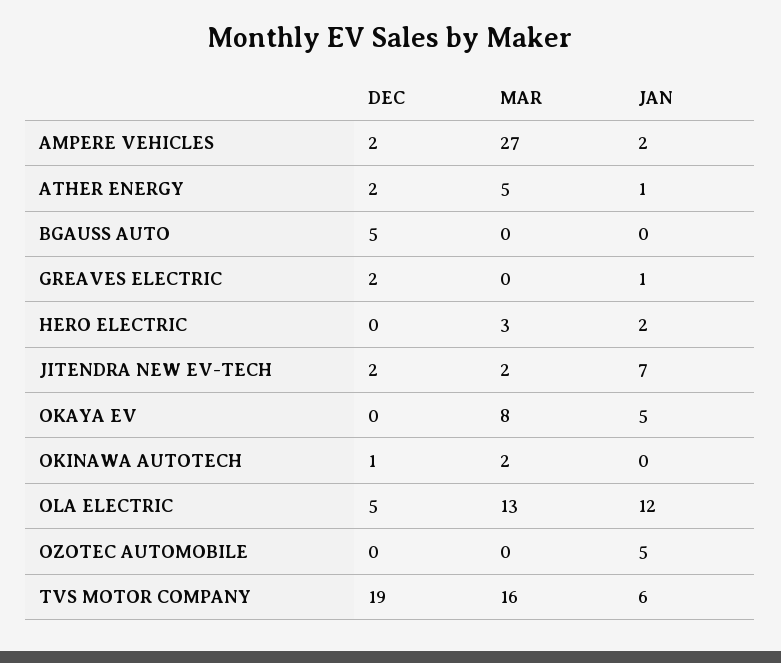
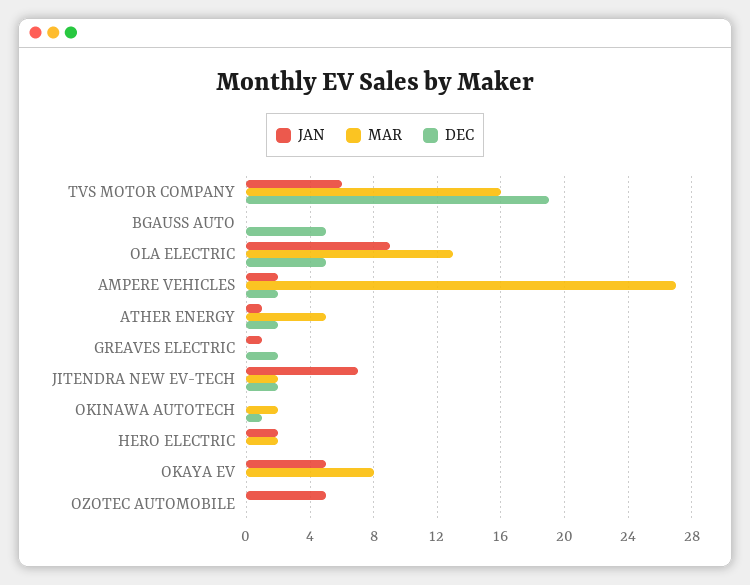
  {
    "DEC": {
      "AMPERE VEHICLES": 2,
      "ATHER ENERGY": 2,
      "BGAUSS AUTO": 5,
      "GREAVES ELECTRIC": 2,
      "HERO ELECTRIC": 0,
      "JITENDRA NEW EV-TECH": 2,
      "OKAYA EV": 0,
      "OKINAWA AUTOTECH": 1,
      "OLA ELECTRIC": 5,
      "OZOTEC AUTOMOBILE": 0,
      "TVS MOTOR COMPANY": 19
    },
    "MAR": {
      "AMPERE VEHICLES": 27,
      "ATHER ENERGY": 5,
      "BGAUSS AUTO": 0,
      "GREAVES ELECTRIC": 0,
-     "HERO ELECTRIC": 3,
+     "HERO ELECTRIC": 2,
      "JITENDRA NEW EV-TECH": 2,
      "OKAYA EV": 8,
      "OKINAWA AUTOTECH": 2,
      "OLA ELECTRIC": 13,
      "OZOTEC AUTOMOBILE": 0,
      "TVS MOTOR COMPANY": 16
    },
    "JAN": {
      "AMPERE VEHICLES": 2,
      "ATHER ENERGY": 1,
      "BGAUSS AUTO": 0,
      "GREAVES ELECTRIC": 1,
      "HERO ELECTRIC": 2,
      "JITENDRA NEW EV-TECH": 7,
      "OKAYA EV": 5,
      "OKINAWA AUTOTECH": 0,
-     "OLA ELECTRIC": 12,
+     "OLA ELECTRIC": 9,
      "OZOTEC AUTOMOBILE": 5,
      "TVS MOTOR COMPANY": 6
    }
  }

